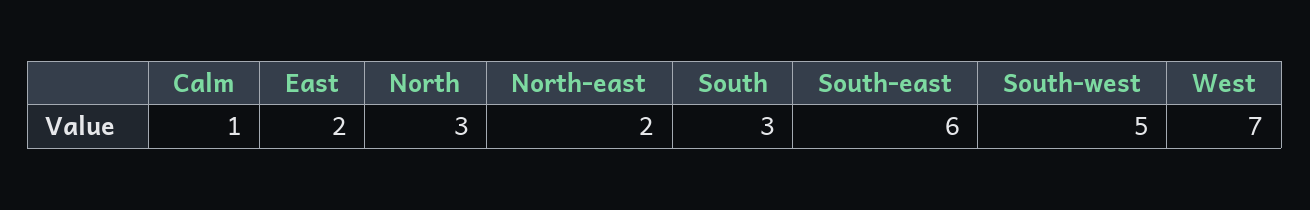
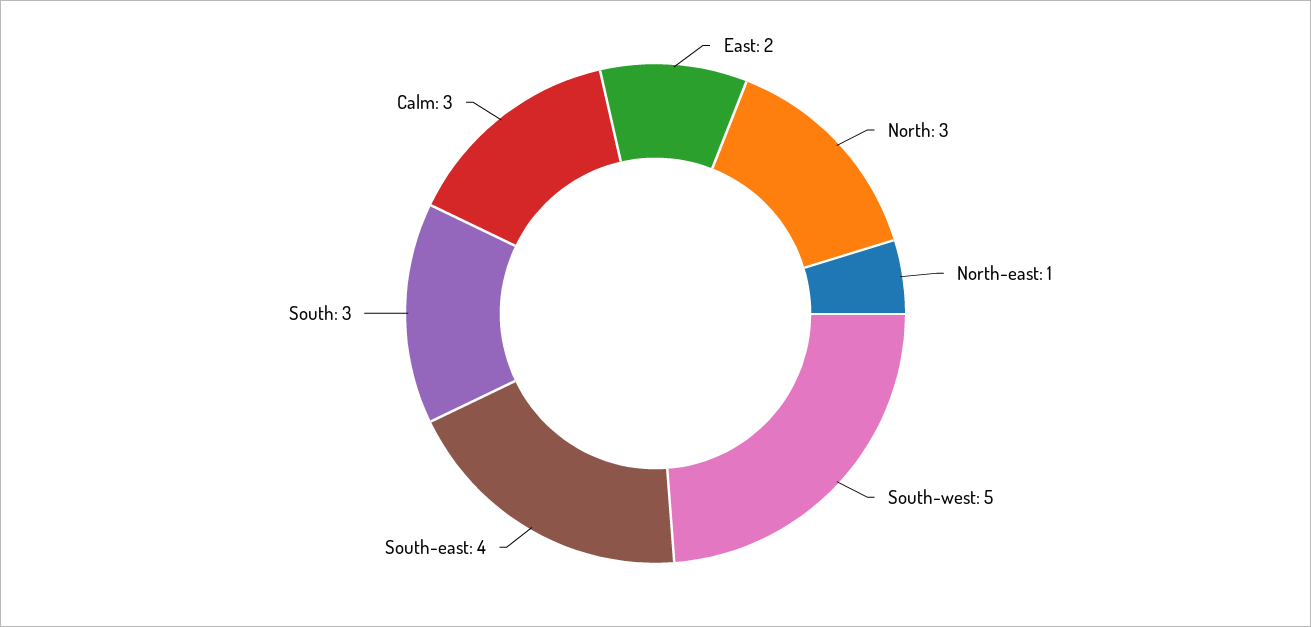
  {
-   "Calm": 1,
+   "Calm": 3,
    "East": 2,
    "North": 3,
-   "North-east": 2,
+   "North-east": 1,
    "South": 3,
-   "South-east": 6,
+   "South-east": 4,
-   "South-west": 5,
+   "South-west": 5
-   "West": 7
  }

